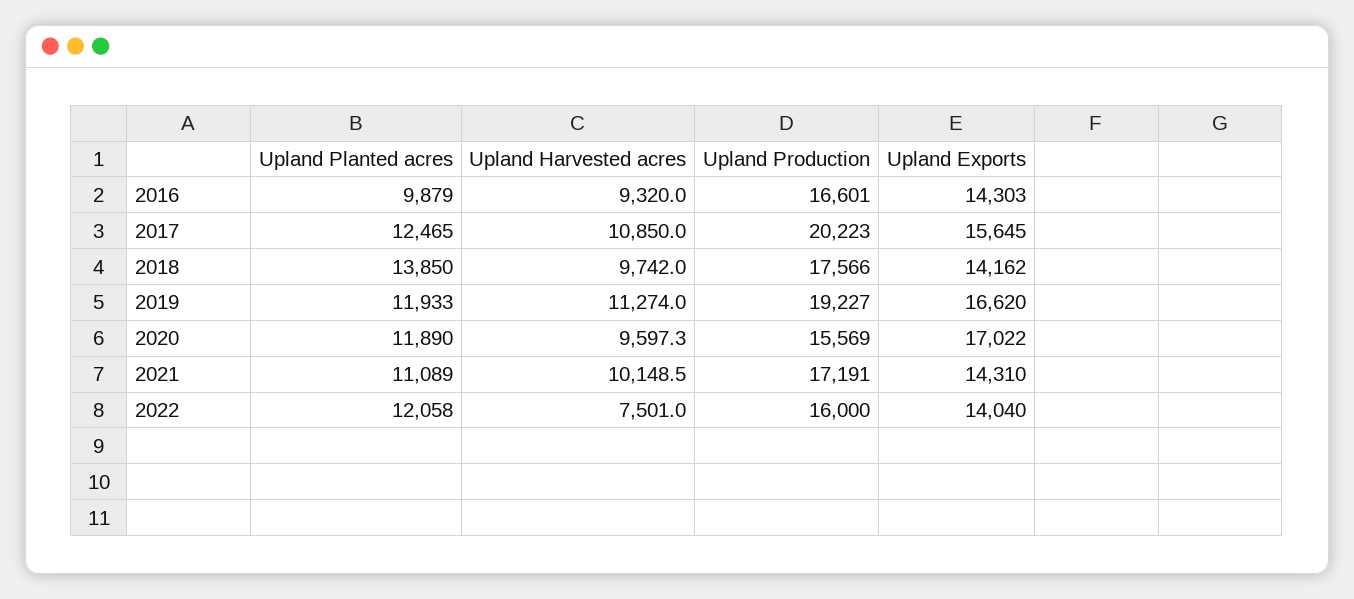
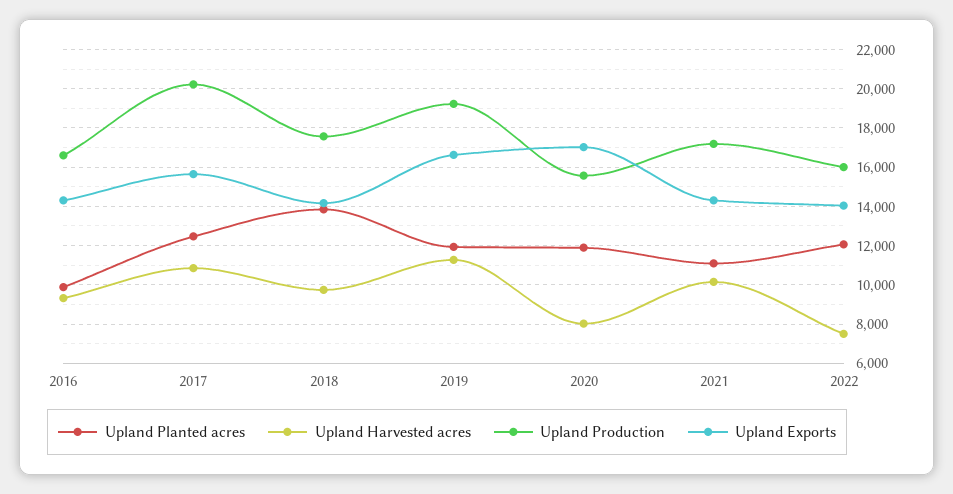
  {
    "Upland Planted acres": {
      "2016": 9879,
      "2017": 12465,
      "2018": 13850,
      "2019": 11933,
      "2020": 11890,
      "2021": 11089,
      "2022": 12058
    },
    "Upland Harvested acres": {
      "2016": 9320,
      "2017": 10850,
      "2018": 9742,
      "2019": 11274,
-     "2020": 9597.3,
+     "2020": 8000,
      "2021": 10148.5,
      "2022": 7501
    },
    "Upland Production": {
      "2016": 16601,
      "2017": 20223,
      "2018": 17566,
      "2019": 19227,
      "2020": 15569,
      "2021": 17191,
      "2022": 16000
    },
    "Upland Exports": {
      "2016": 14303,
      "2017": 15645,
      "2018": 14162,
      "2019": 16620,
      "2020": 17022,
      "2021": 14310,
      "2022": 14040
    }
  }

